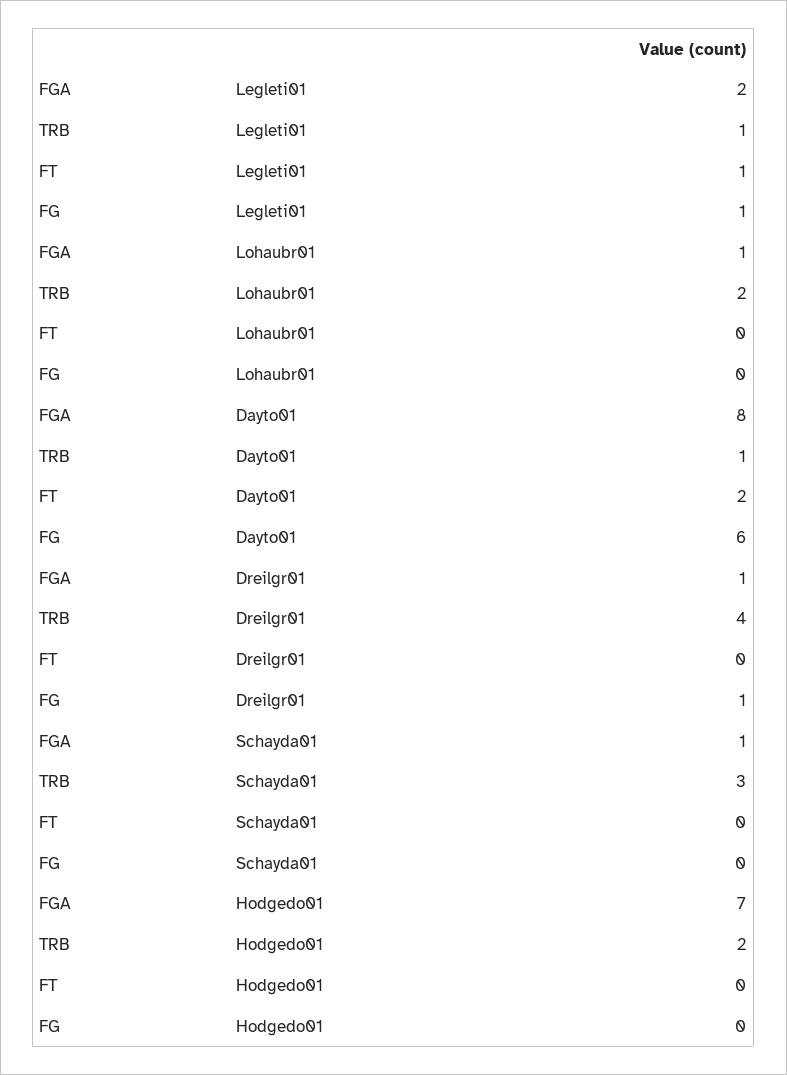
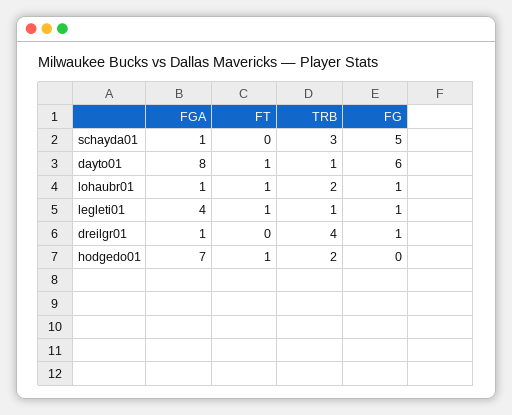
  {
    "FGA": {
-     "Legleti01": 2,
+     "Legleti01": 4,
      "Lohaubr01": 1,
      "Dayto01": 8,
      "Dreilgr01": 1,
      "Schayda01": 1,
      "Hodgedo01": 7
    },
    "TRB": {
      "Legleti01": 1,
      "Lohaubr01": 2,
      "Dayto01": 1,
      "Dreilgr01": 4,
      "Schayda01": 3,
      "Hodgedo01": 2
    },
    "FT": {
      "Legleti01": 1,
-     "Lohaubr01": 0,
+     "Lohaubr01": 1,
-     "Dayto01": 2,
+     "Dayto01": 1,
      "Dreilgr01": 0,
      "Schayda01": 0,
-     "Hodgedo01": 0
+     "Hodgedo01": 1
    },
    "FG": {
      "Legleti01": 1,
-     "Lohaubr01": 0,
+     "Lohaubr01": 1,
      "Dayto01": 6,
      "Dreilgr01": 1,
-     "Schayda01": 0,
+     "Schayda01": 5,
      "Hodgedo01": 0
    }
  }

